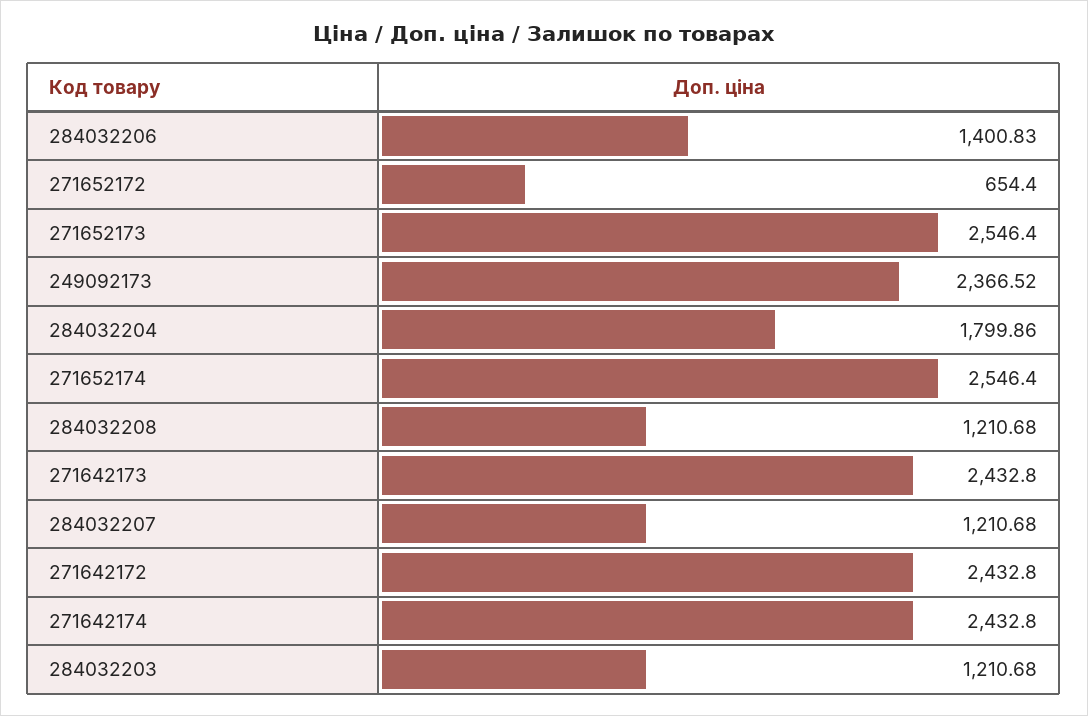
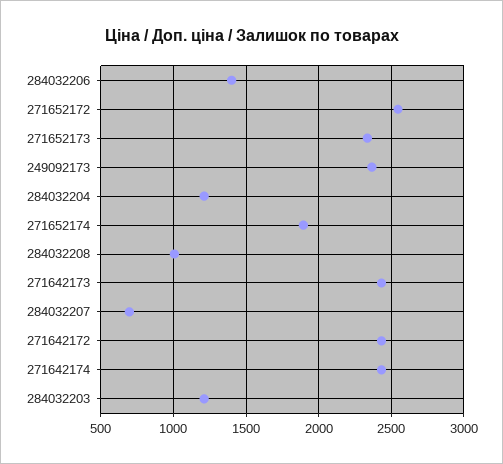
  {
    "284032206": 1400.83,
-   "271652172": 654.4,
+   "271652172": 2550,
-   "271652173": 2546.4,
+   "271652173": 2350,
    "249092173": 2366.52,
-   "284032204": 1799.86,
+   "284032204": 1200,
-   "271652174": 2546.4,
+   "271652174": 1900,
-   "284032208": 1210.68,
+   "284032208": 1000,
    "271642173": 2432.8,
-   "284032207": 1210.68,
+   "284032207": 700,
    "271642172": 2432.8,
    "271642174": 2432.8,
    "284032203": 1210.68
  }

